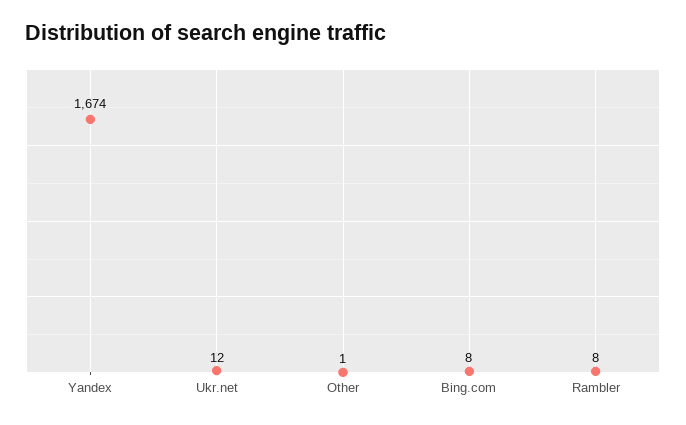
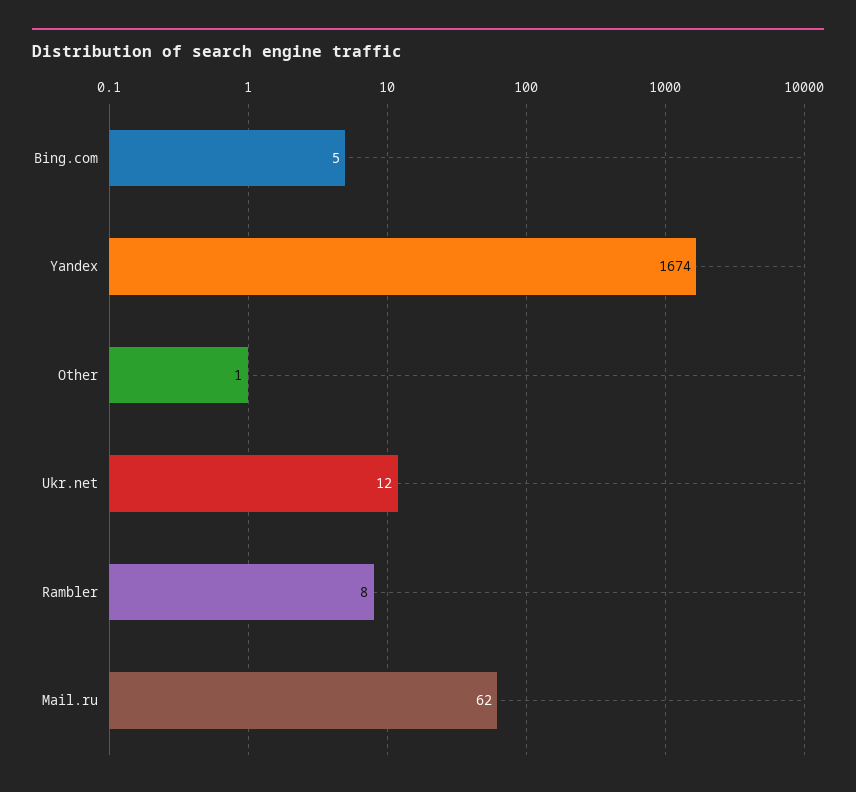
  {
    "Yandex": 1674,
    "Ukr.net": 12,
    "Other": 1,
-   "Bing.com": 8,
+   "Bing.com": 5,
-   "Rambler": 8
+   "Rambler": 8,
+   "Mail.ru": 62
  }

